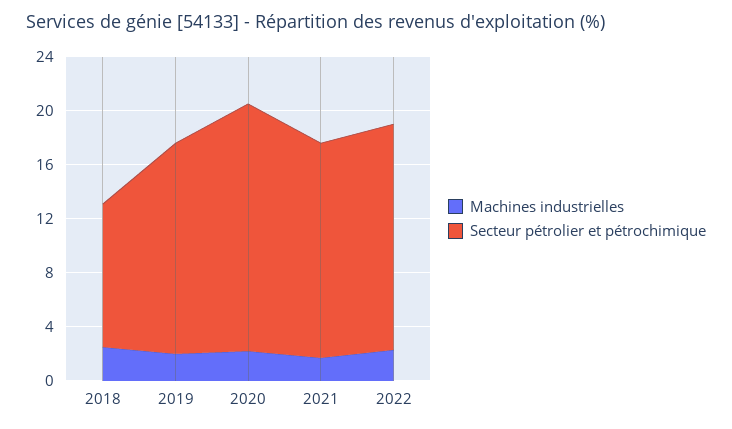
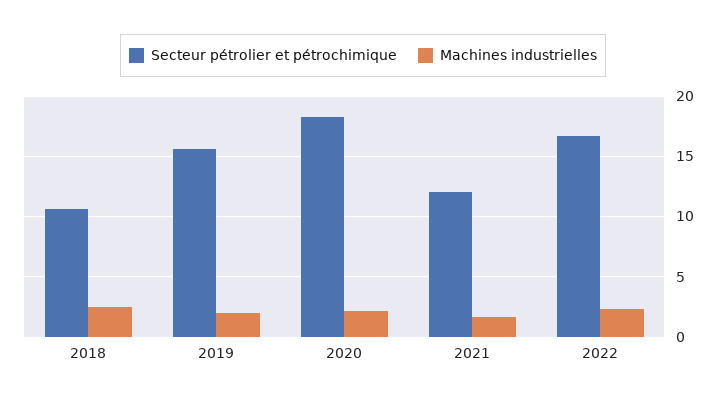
  {
    "Machines industrielles": {
      "2018": 2.5,
      "2019": 2,
      "2020": 2,
      "2021": 1.5,
      "2022": 2.5
    },
    "Secteur pétrolier et pétrochimique": {
      "2018": 10.5,
      "2019": 15.5,
      "2020": 18.5,
-     "2021": 16,
+     "2021": 12,
      "2022": 16.5
    }
  }

